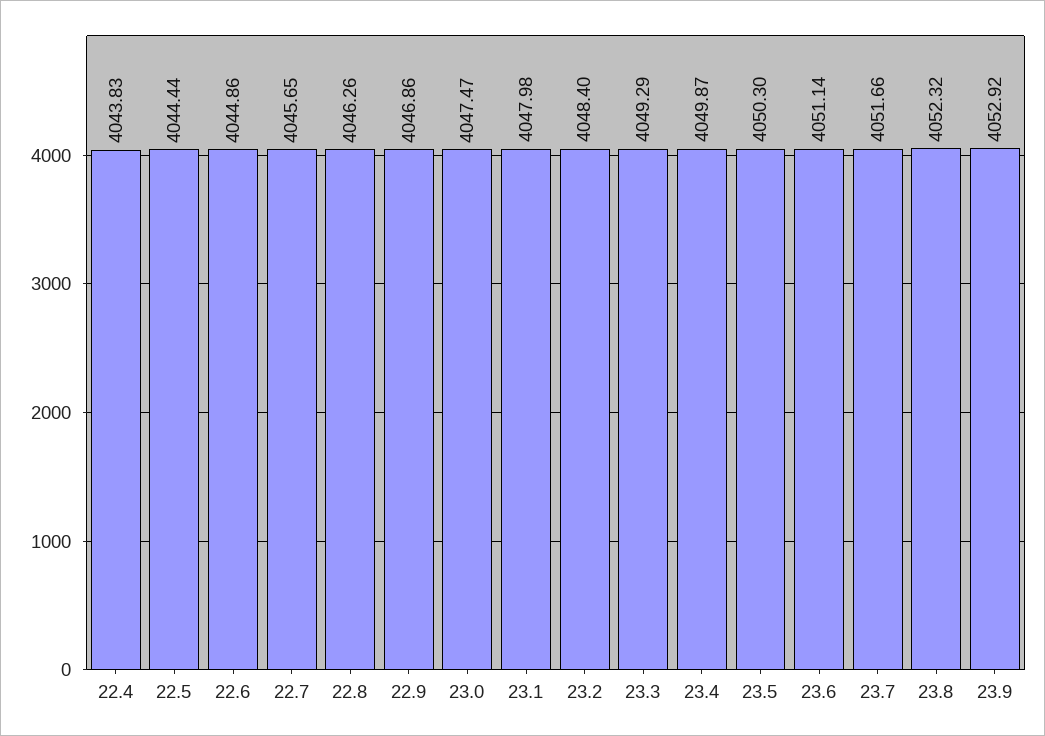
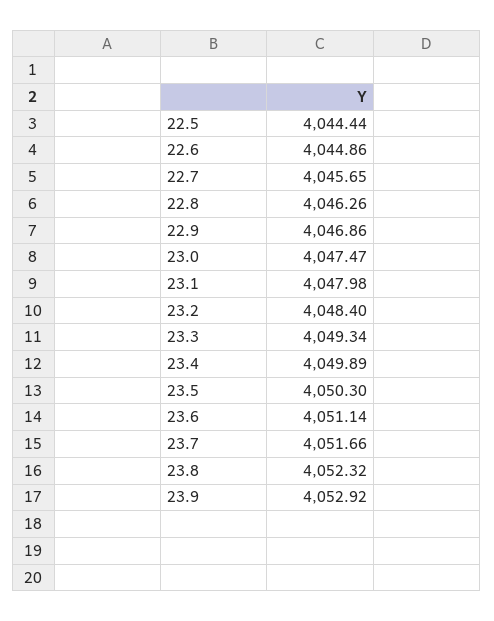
  {
-   "22.4": 4043.83,
    "22.5": 4044.44,
    "22.6": 4044.86,
    "22.7": 4045.65,
    "22.8": 4046.26,
    "22.9": 4046.86,
    "23.0": 4047.47,
    "23.1": 4047.98,
    "23.2": 4048.4,
-   "23.3": 4049.29,
+   "23.3": 4049.34,
-   "23.4": 4049.87,
+   "23.4": 4049.89,
    "23.5": 4050.3,
    "23.6": 4051.14,
    "23.7": 4051.66,
    "23.8": 4052.32,
    "23.9": 4052.92
  }

